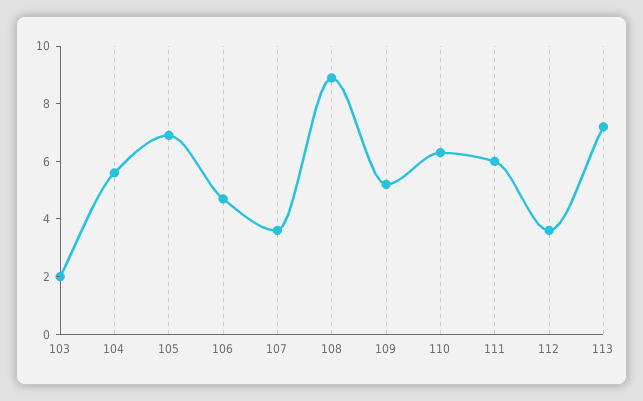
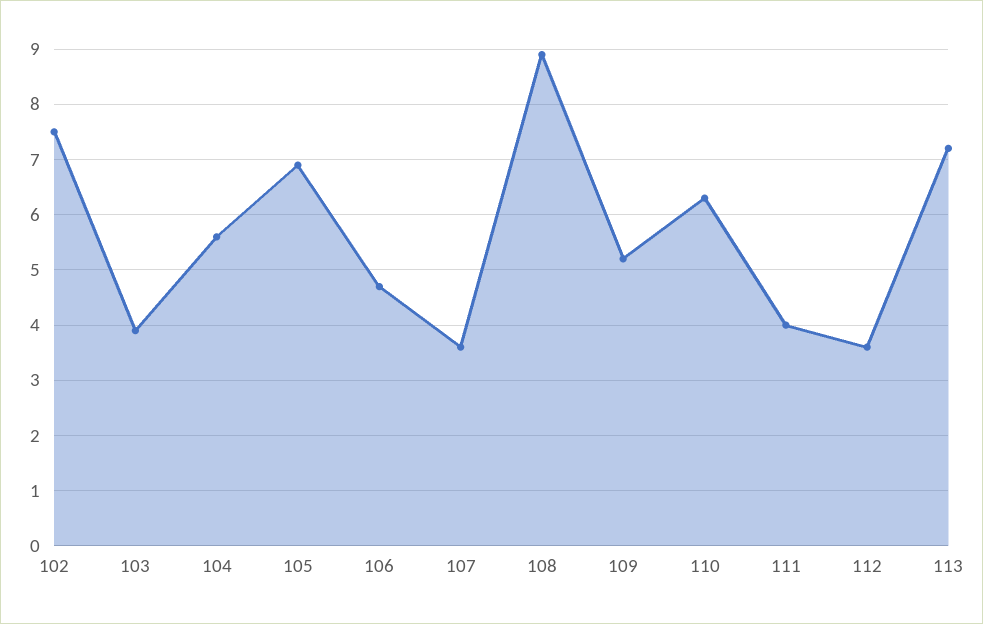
  {
-   "103": 2,
+   "103": 4,
    "104": 5.5,
    "105": 7,
    "106": 4.5,
    "107": 3.5,
    "108": 9,
    "109": 5,
    "110": 6.5,
-   "111": 6,
+   "111": 4,
    "112": 3.5,
-   "113": 7
+   "113": 7,
+   "102": 7.5
  }

